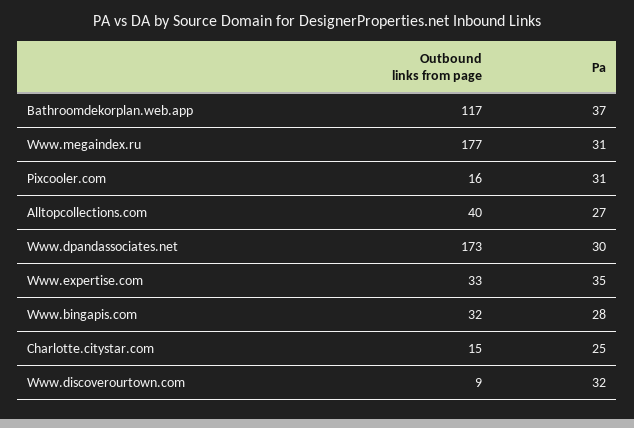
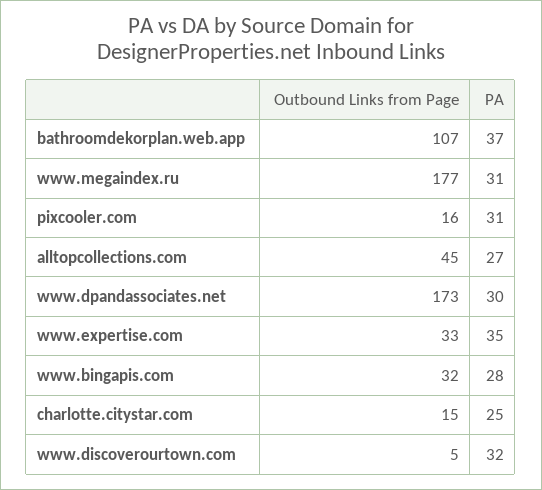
  {
    "Outbound links from page": {
-     "Bathroomdekorplan.web.app": 117,
+     "Bathroomdekorplan.web.app": 107,
      "Www.megaindex.ru": 177,
      "Pixcooler.com": 16,
-     "Alltopcollections.com": 40,
+     "Alltopcollections.com": 45,
      "Www.dpandassociates.net": 173,
      "Www.expertise.com": 33,
      "Www.bingapis.com": 32,
      "Charlotte.citystar.com": 15,
-     "Www.discoverourtown.com": 9
+     "Www.discoverourtown.com": 5
    },
    "Pa": {
      "Bathroomdekorplan.web.app": 37,
      "Www.megaindex.ru": 31,
      "Pixcooler.com": 31,
      "Alltopcollections.com": 27,
      "Www.dpandassociates.net": 30,
      "Www.expertise.com": 35,
      "Www.bingapis.com": 28,
      "Charlotte.citystar.com": 25,
      "Www.discoverourtown.com": 32
    }
  }

